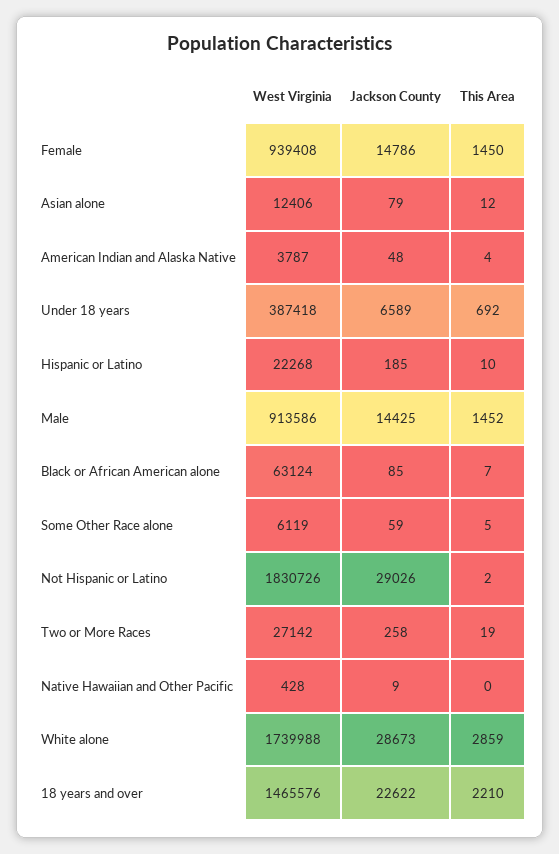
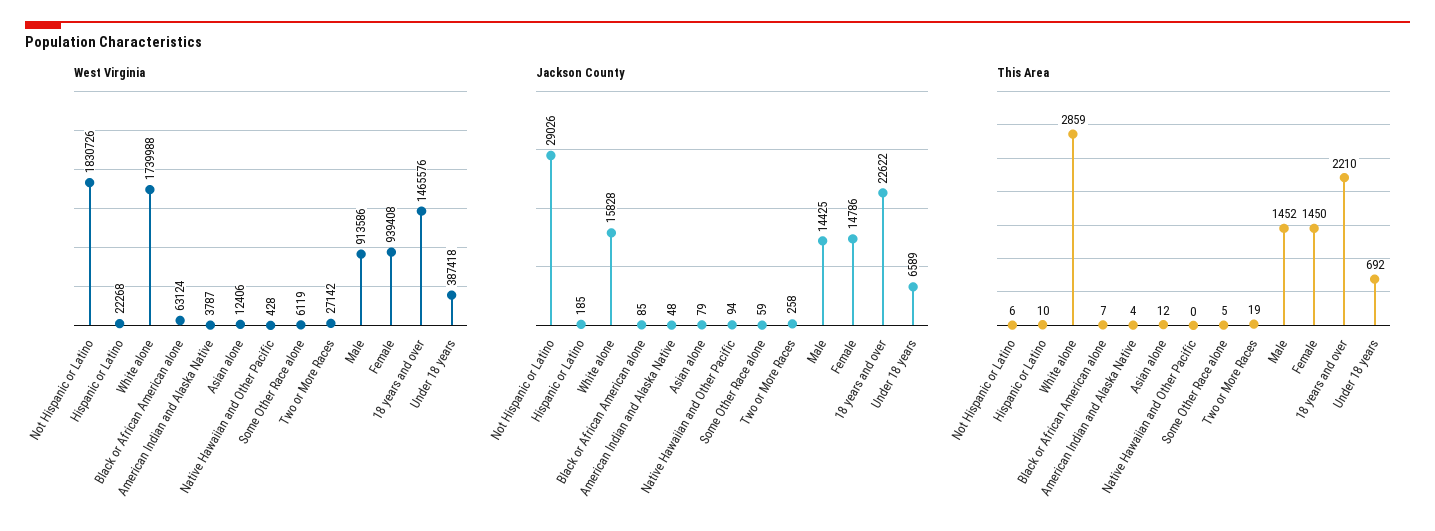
  {
    "West Virginia": {
      "Female": 939408,
      "Asian alone": 12406,
      "American Indian and Alaska Native": 3787,
      "Under 18 years": 387418,
      "Hispanic or Latino": 22268,
      "Male": 913586,
      "Black or African American alone": 63124,
      "Some Other Race alone": 6119,
      "Not Hispanic or Latino": 1830726,
      "Two or More Races": 27142,
      "Native Hawaiian and Other Pacific": 428,
      "White alone": 1739988,
      "18 years and over": 1465576
    },
    "Jackson County": {
      "Female": 14786,
      "Asian alone": 79,
      "American Indian and Alaska Native": 48,
      "Under 18 years": 6589,
      "Hispanic or Latino": 185,
      "Male": 14425,
      "Black or African American alone": 85,
      "Some Other Race alone": 59,
      "Not Hispanic or Latino": 29026,
      "Two or More Races": 258,
-     "Native Hawaiian and Other Pacific": 9,
+     "Native Hawaiian and Other Pacific": 94,
-     "White alone": 28673,
+     "White alone": 15828,
      "18 years and over": 22622
    },
    "This Area": {
      "Female": 1450,
      "Asian alone": 12,
      "American Indian and Alaska Native": 4,
      "Under 18 years": 692,
      "Hispanic or Latino": 10,
      "Male": 1452,
      "Black or African American alone": 7,
      "Some Other Race alone": 5,
-     "Not Hispanic or Latino": 2,
+     "Not Hispanic or Latino": 6,
      "Two or More Races": 19,
      "Native Hawaiian and Other Pacific": 0,
      "White alone": 2859,
      "18 years and over": 2210
    }
  }

